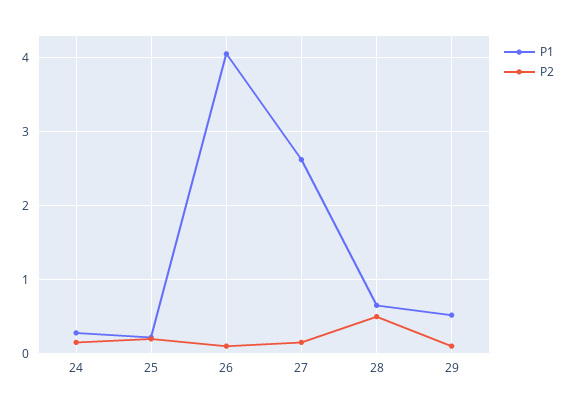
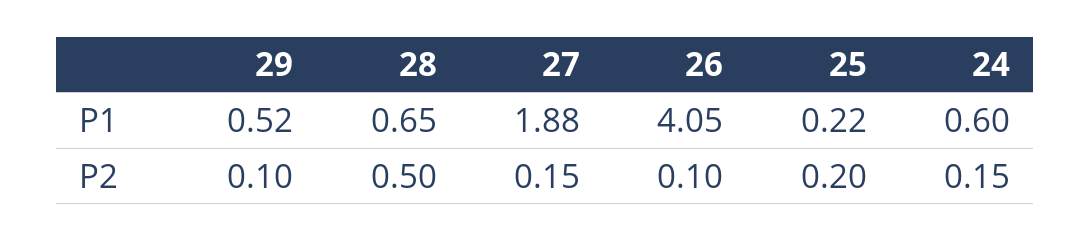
  {
    "P1": {
-     "24": 0.3,
+     "24": 0.6,
      "25": 0.22,
      "26": 4.05,
-     "27": 2.6,
+     "27": 1.88,
      "28": 0.65,
      "29": 0.52
    },
    "P2": {
      "24": 0.15,
      "25": 0.2,
      "26": 0.1,
      "27": 0.15,
      "28": 0.5,
      "29": 0.1
    }
  }

